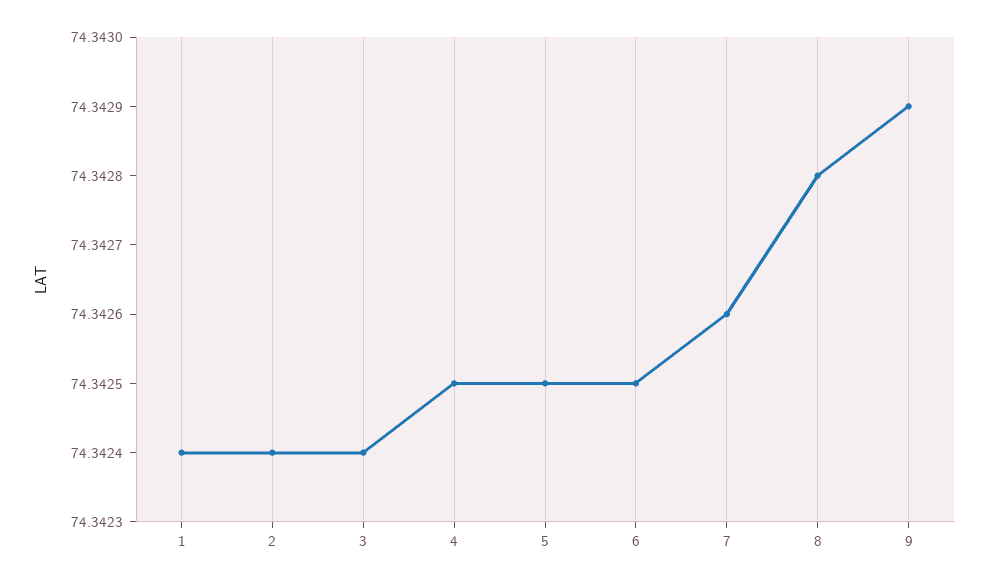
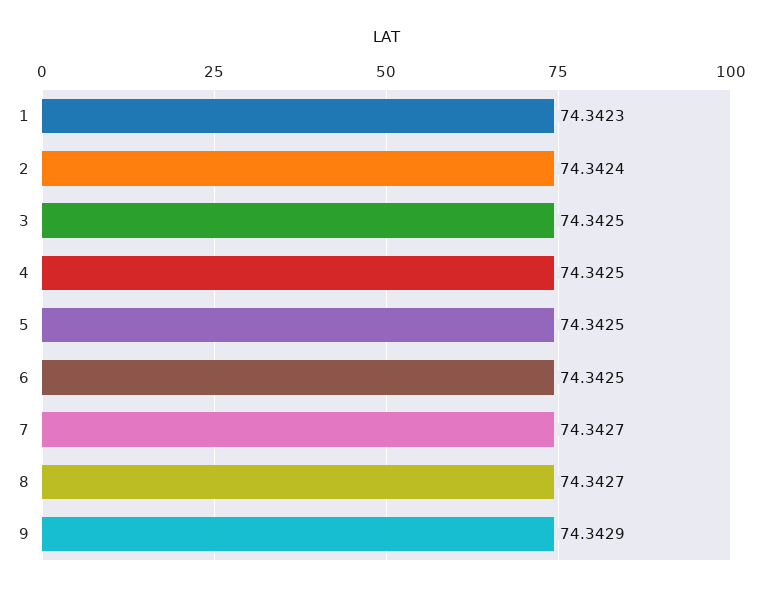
  {
-   "1": 74.3424,
+   "1": 74.3423,
    "2": 74.3424,
-   "3": 74.3424,
+   "3": 74.3425,
    "4": 74.3425,
    "5": 74.3425,
    "6": 74.3425,
-   "7": 74.3426,
+   "7": 74.3427,
-   "8": 74.3428,
+   "8": 74.3427,
    "9": 74.3429
  }

